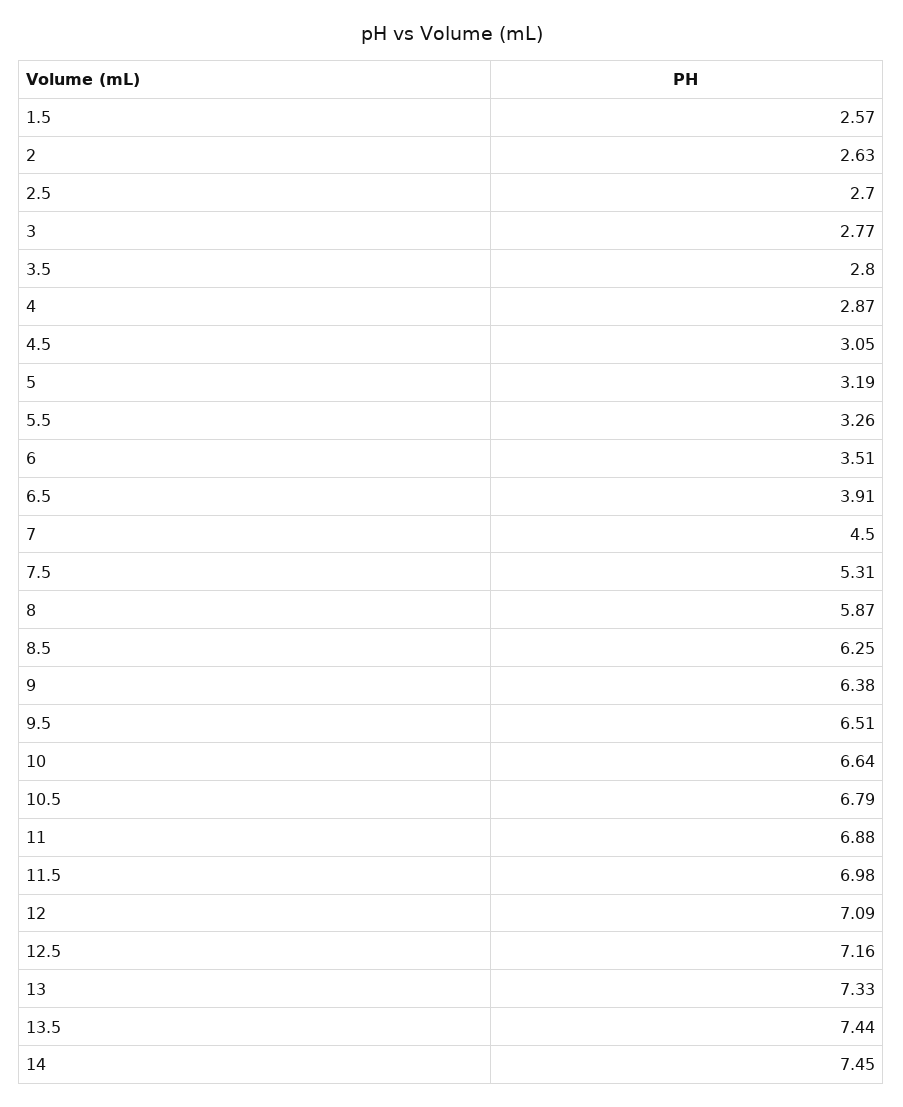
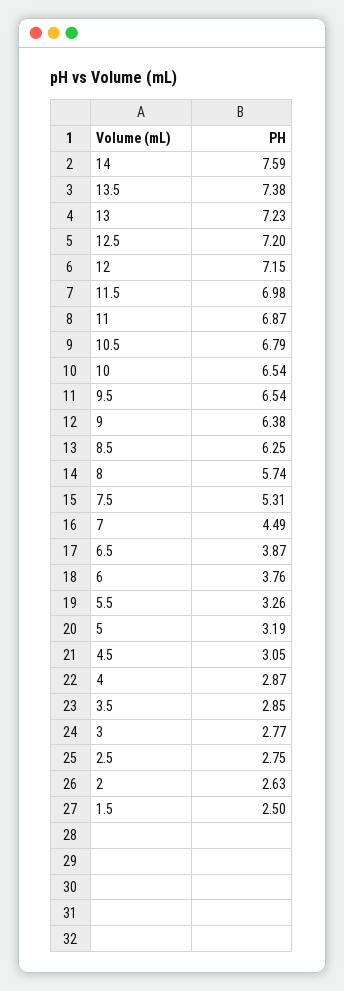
  {
-   "1.5": 2.57,
+   "1.5": 2.5,
    "2": 2.63,
-   "2.5": 2.7,
+   "2.5": 2.75,
    "3": 2.77,
-   "3.5": 2.8,
+   "3.5": 2.85,
    "4": 2.87,
    "4.5": 3.05,
    "5": 3.19,
    "5.5": 3.26,
-   "6": 3.51,
+   "6": 3.76,
-   "6.5": 3.91,
+   "6.5": 3.87,
-   "7": 4.5,
+   "7": 4.49,
    "7.5": 5.31,
-   "8": 5.87,
+   "8": 5.74,
    "8.5": 6.25,
    "9": 6.38,
-   "9.5": 6.51,
+   "9.5": 6.54,
-   "10": 6.64,
+   "10": 6.54,
    "10.5": 6.79,
-   "11": 6.88,
+   "11": 6.87,
    "11.5": 6.98,
-   "12": 7.09,
+   "12": 7.15,
-   "12.5": 7.16,
+   "12.5": 7.2,
-   "13": 7.33,
+   "13": 7.23,
-   "13.5": 7.44,
+   "13.5": 7.38,
-   "14": 7.45
+   "14": 7.59
  }

